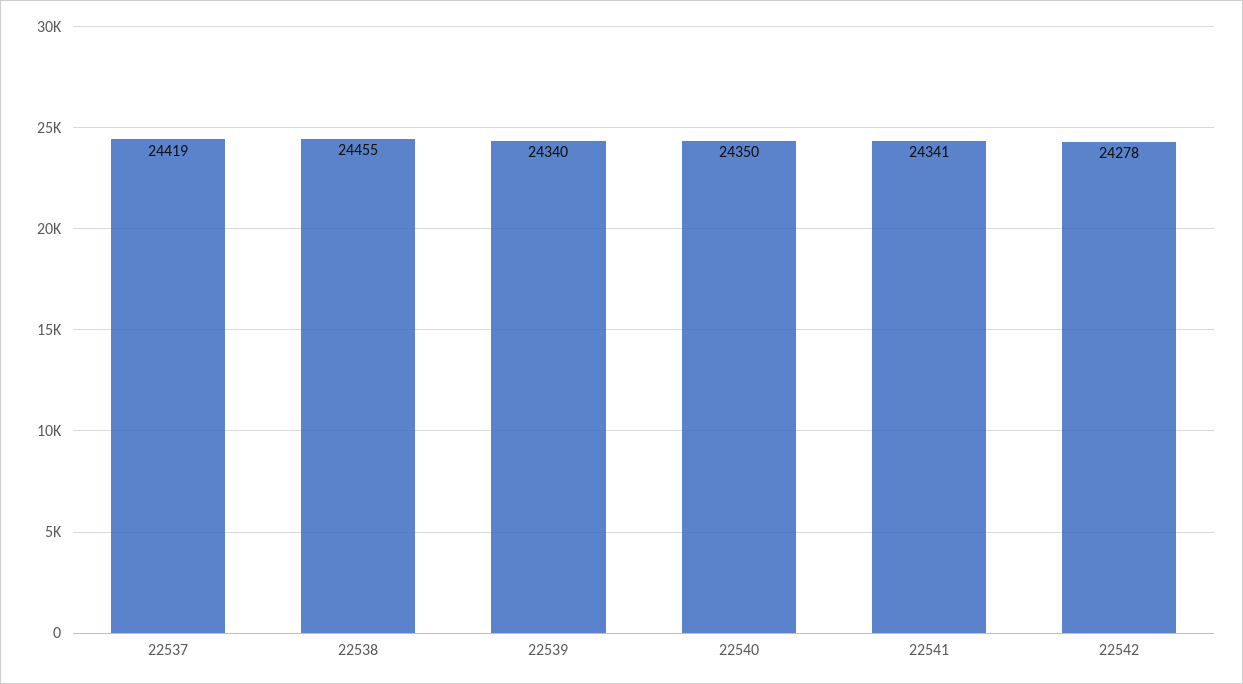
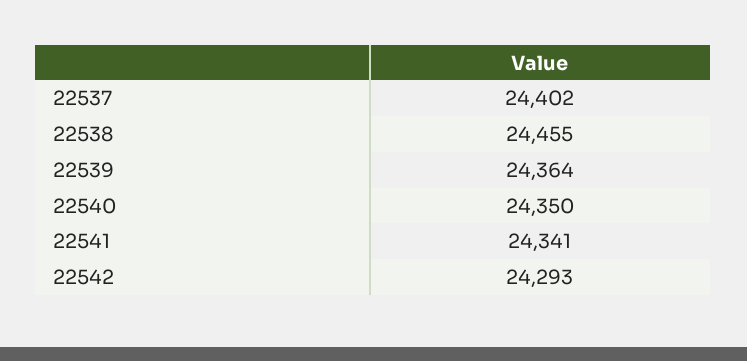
  {
-   "22537": 24419,
+   "22537": 24402,
    "22538": 24455,
-   "22539": 24340,
+   "22539": 24364,
    "22540": 24350,
    "22541": 24341,
-   "22542": 24278
+   "22542": 24293
  }

